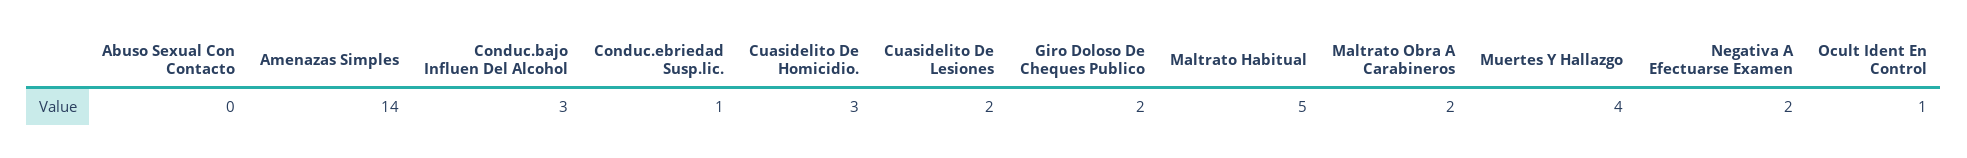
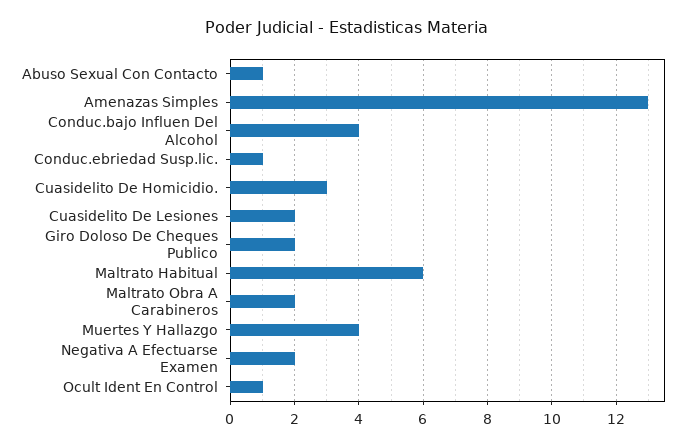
  {
-   "Abuso Sexual Con Contacto": 0,
+   "Abuso Sexual Con Contacto": 1,
-   "Amenazas Simples": 14,
+   "Amenazas Simples": 13,
-   "Conduc.bajo Influen Del Alcohol": 3,
+   "Conduc.bajo Influen Del Alcohol": 4,
    "Conduc.ebriedad Susp.lic.": 1,
    "Cuasidelito De Homicidio.": 3,
    "Cuasidelito De Lesiones": 2,
    "Giro Doloso De Cheques Publico": 2,
-   "Maltrato Habitual": 5,
+   "Maltrato Habitual": 6,
    "Maltrato Obra A Carabineros": 2,
    "Muertes Y Hallazgo": 4,
    "Negativa A Efectuarse Examen": 2,
    "Ocult Ident En Control": 1
  }

